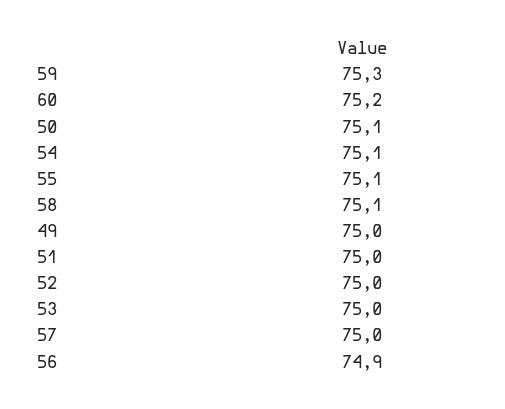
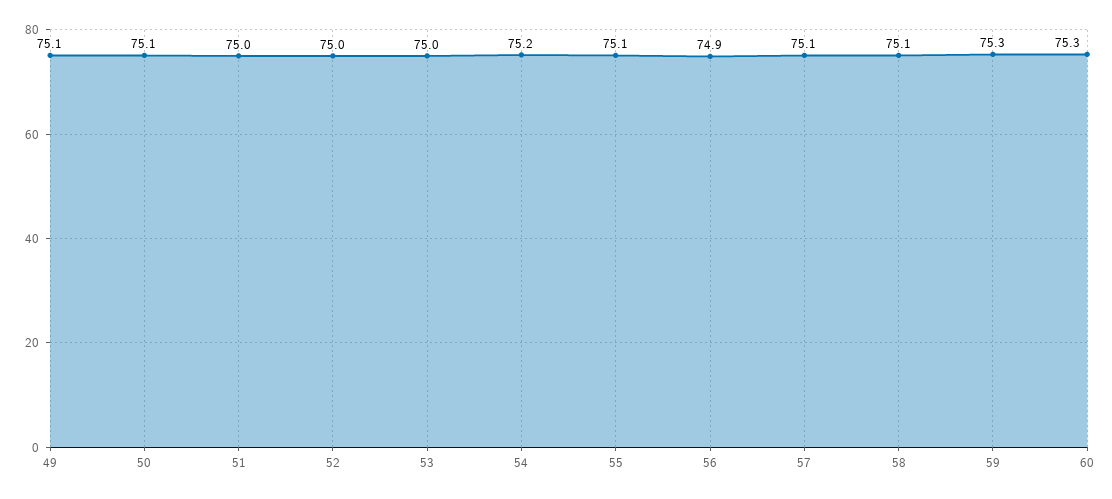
  {
    "59": 75.3,
-   "60": 75.2,
+   "60": 75.3,
    "50": 75.1,
-   "54": 75.1,
+   "54": 75.2,
    "55": 75.1,
    "58": 75.1,
-   "49": 75,
+   "49": 75.1,
    "51": 75,
    "52": 75,
    "53": 75,
-   "57": 75,
+   "57": 75.1,
    "56": 74.9
  }

